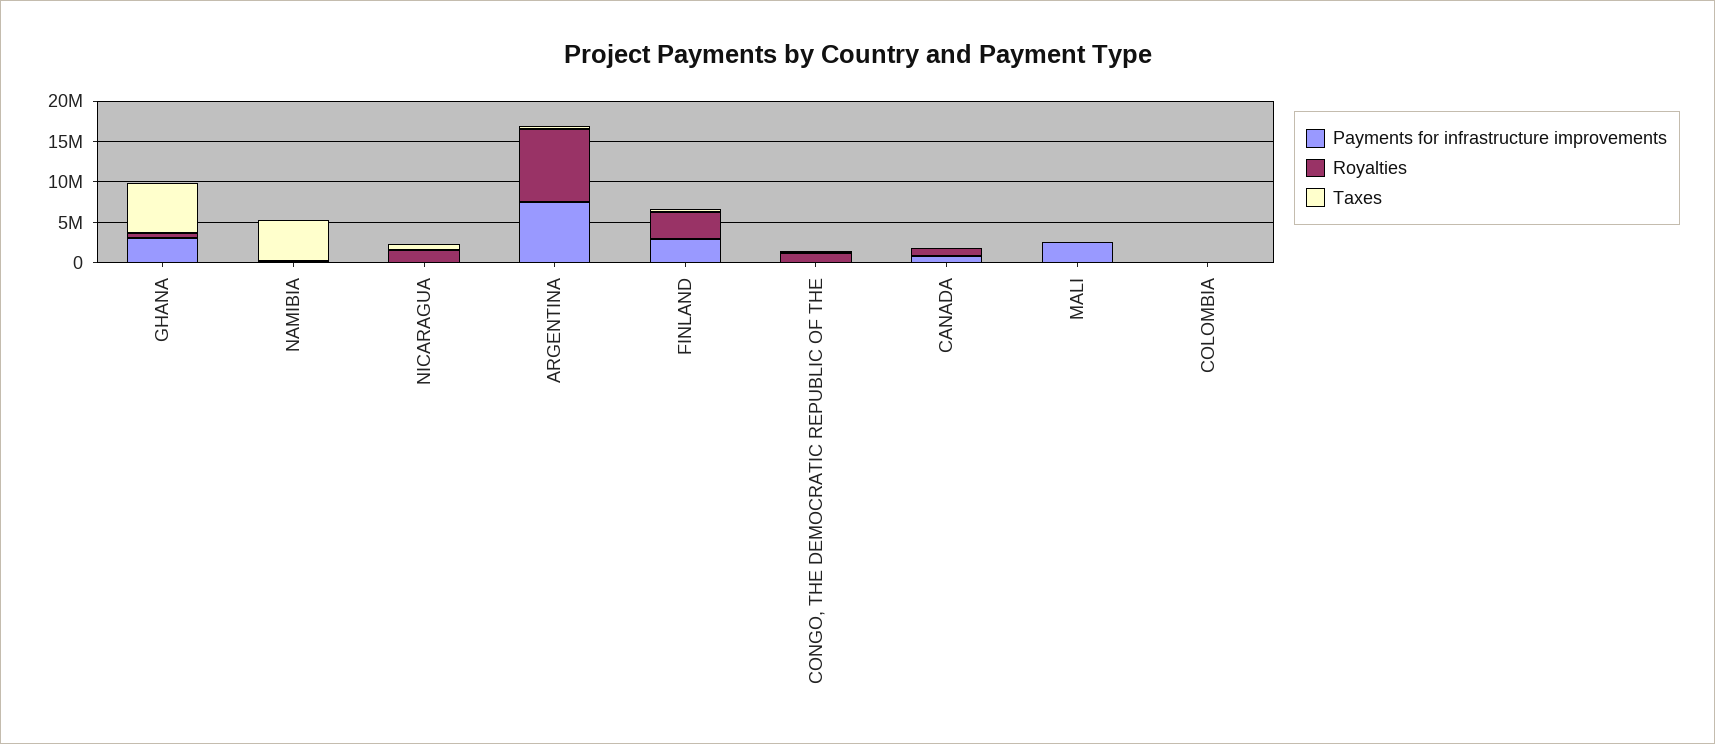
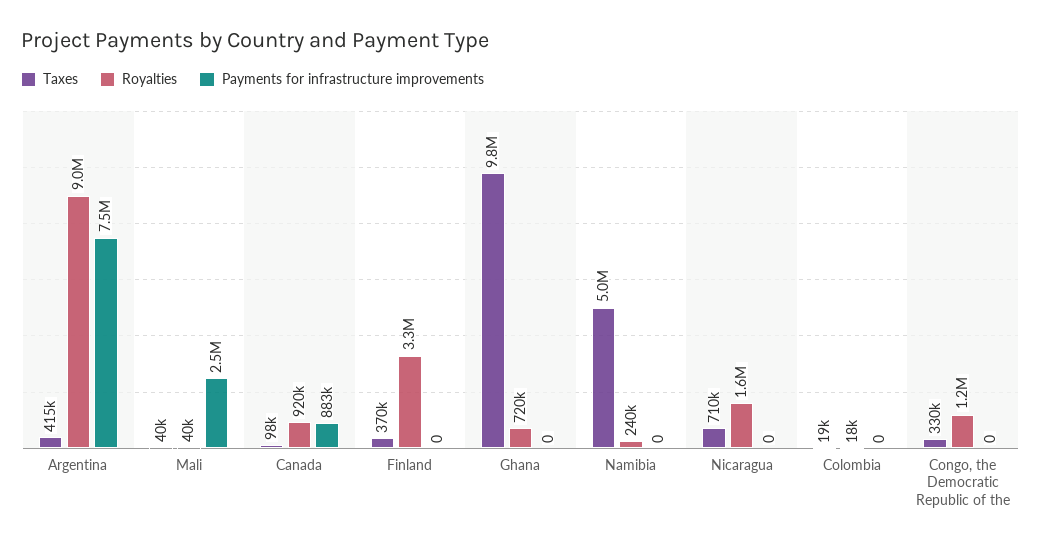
  {
    "Payments for infrastructure improvements": {
-     "GHANA": 3000000,
+     "GHANA": 0,
      "NAMIBIA": 0,
      "NICARAGUA": 0,
      "ARGENTINA": 7500000,
-     "FINLAND": 3000000,
+     "FINLAND": 0,
      "CONGO, THE DEMOCRATIC REPUBLIC OF THE": 0,
      "CANADA": 883000,
      "MALI": 2500000,
      "COLOMBIA": 0
    },
    "Royalties": {
      "GHANA": 720000,
      "NAMIBIA": 240000,
      "NICARAGUA": 1600000,
      "ARGENTINA": 9000000,
      "FINLAND": 3300000,
      "CONGO, THE DEMOCRATIC REPUBLIC OF THE": 1200000,
      "CANADA": 920000,
      "MALI": 40000,
      "COLOMBIA": 18000
    },
    "Taxes": {
-     "GHANA": 6000000,
+     "GHANA": 9800000,
      "NAMIBIA": 5000000,
      "NICARAGUA": 710000,
      "ARGENTINA": 415000,
      "FINLAND": 370000,
      "CONGO, THE DEMOCRATIC REPUBLIC OF THE": 330000,
      "CANADA": 98000,
      "MALI": 40000,
      "COLOMBIA": 19000
    }
  }

